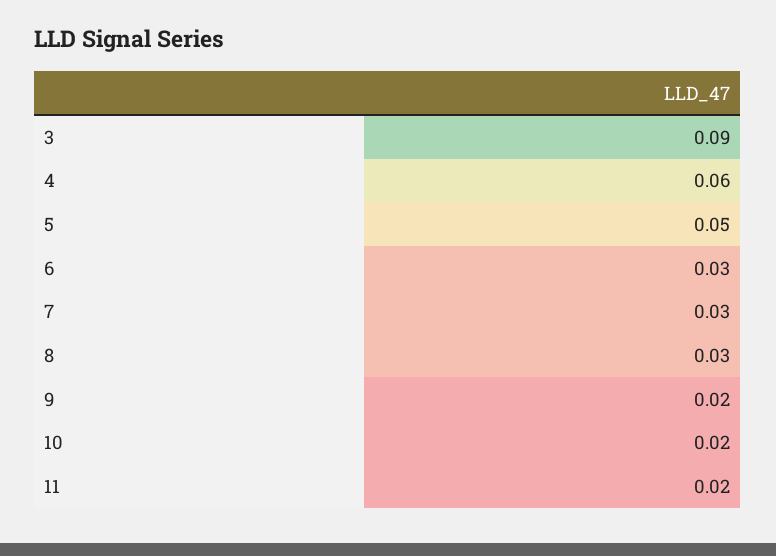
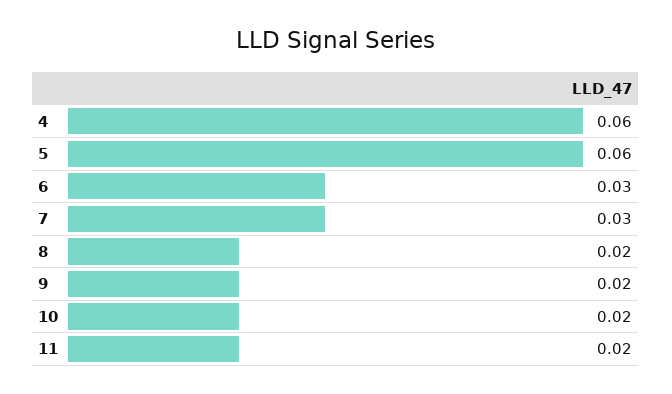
  {
-   "3": 0.09,
    "4": 0.06,
-   "5": 0.05,
+   "5": 0.06,
    "6": 0.03,
    "7": 0.03,
-   "8": 0.03,
+   "8": 0.02,
    "9": 0.02,
    "10": 0.02,
    "11": 0.02
  }

